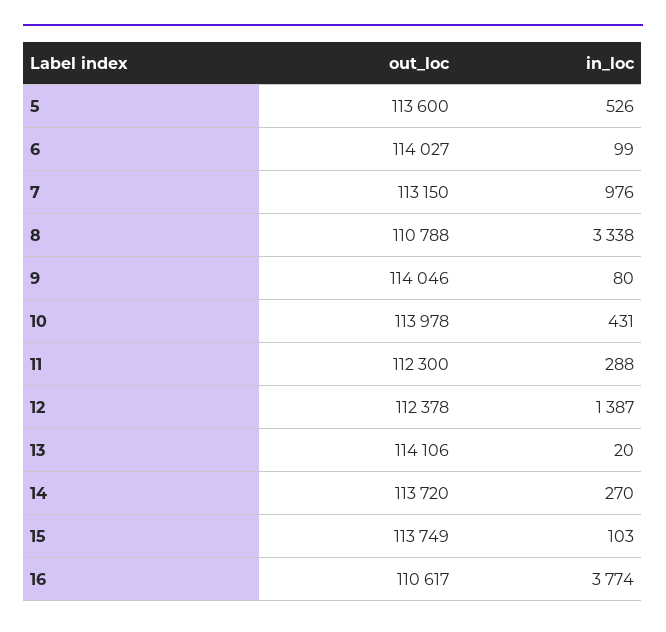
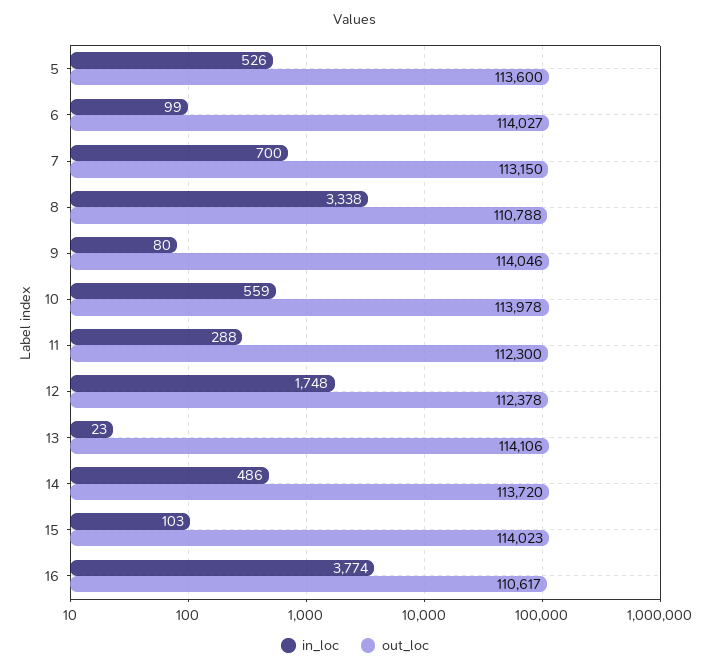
  {
    "out_loc": {
      "5": 113600,
      "6": 114027,
      "7": 113150,
      "8": 110788,
      "9": 114046,
      "10": 113978,
      "11": 112300,
      "12": 112378,
      "13": 114106,
      "14": 113720,
-     "15": 113749,
+     "15": 114023,
      "16": 110617
    },
    "in_loc": {
      "5": 526,
      "6": 99,
-     "7": 976,
+     "7": 700,
      "8": 3338,
      "9": 80,
-     "10": 431,
+     "10": 559,
      "11": 288,
-     "12": 1387,
+     "12": 1748,
-     "13": 20,
+     "13": 23,
-     "14": 270,
+     "14": 486,
      "15": 103,
      "16": 3774
    }
  }

